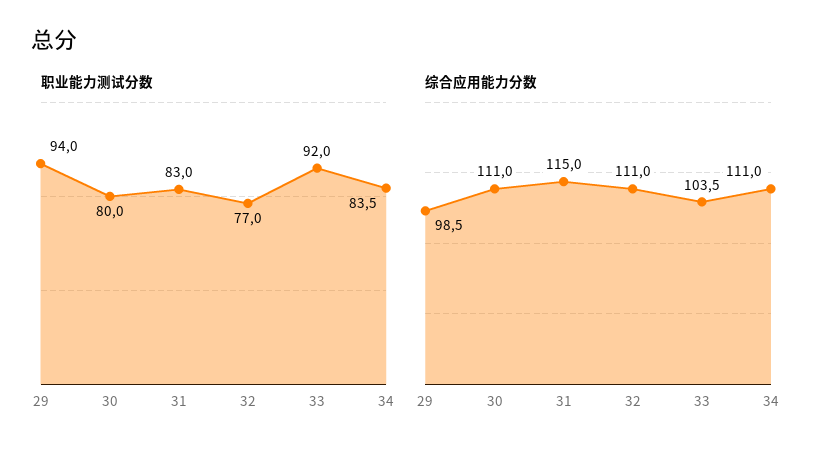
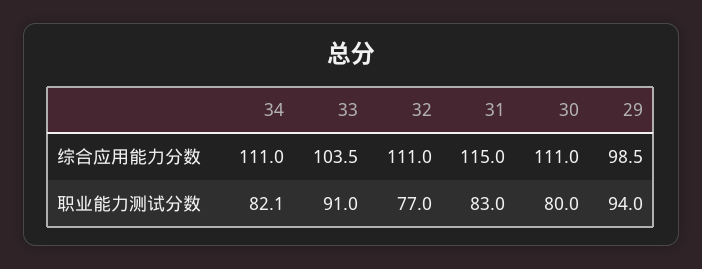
  {
    "职业能力测试分数": {
      "29": 94,
      "30": 80,
      "31": 83,
      "32": 77,
-     "33": 92,
+     "33": 91,
-     "34": 83.5
+     "34": 82.1
    },
    "综合应用能力分数": {
      "29": 98.5,
      "30": 111,
      "31": 115,
      "32": 111,
      "33": 103.5,
      "34": 111
    }
  }

